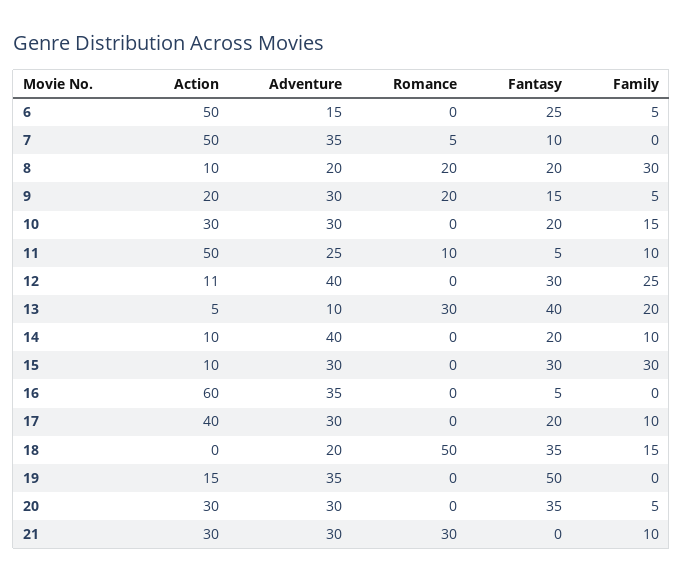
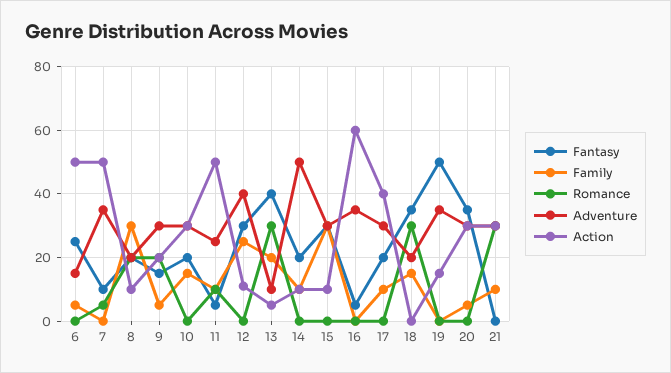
  {
    "Action": {
      "6": 50,
      "7": 50,
      "8": 10,
      "9": 20,
      "10": 30,
      "11": 50,
      "12": 11,
      "13": 5,
      "14": 10,
      "15": 10,
      "16": 60,
      "17": 40,
      "18": 0,
      "19": 15,
      "20": 30,
      "21": 30
    },
    "Adventure": {
      "6": 15,
      "7": 35,
      "8": 20,
      "9": 30,
      "10": 30,
      "11": 25,
      "12": 40,
      "13": 10,
-     "14": 40,
+     "14": 50,
      "15": 30,
      "16": 35,
      "17": 30,
      "18": 20,
      "19": 35,
      "20": 30,
      "21": 30
    },
    "Romance": {
      "6": 0,
      "7": 5,
      "8": 20,
      "9": 20,
      "10": 0,
      "11": 10,
      "12": 0,
      "13": 30,
      "14": 0,
      "15": 0,
      "16": 0,
      "17": 0,
-     "18": 50,
+     "18": 30,
      "19": 0,
      "20": 0,
      "21": 30
    },
    "Fantasy": {
      "6": 25,
      "7": 10,
      "8": 20,
      "9": 15,
      "10": 20,
      "11": 5,
      "12": 30,
      "13": 40,
      "14": 20,
      "15": 30,
      "16": 5,
      "17": 20,
      "18": 35,
      "19": 50,
      "20": 35,
      "21": 0
    },
    "Family": {
      "6": 5,
      "7": 0,
      "8": 30,
      "9": 5,
      "10": 15,
      "11": 10,
      "12": 25,
      "13": 20,
      "14": 10,
      "15": 30,
      "16": 0,
      "17": 10,
      "18": 15,
      "19": 0,
      "20": 5,
      "21": 10
    }
  }

